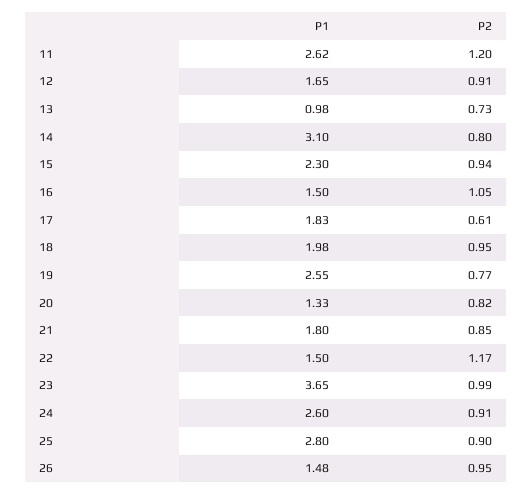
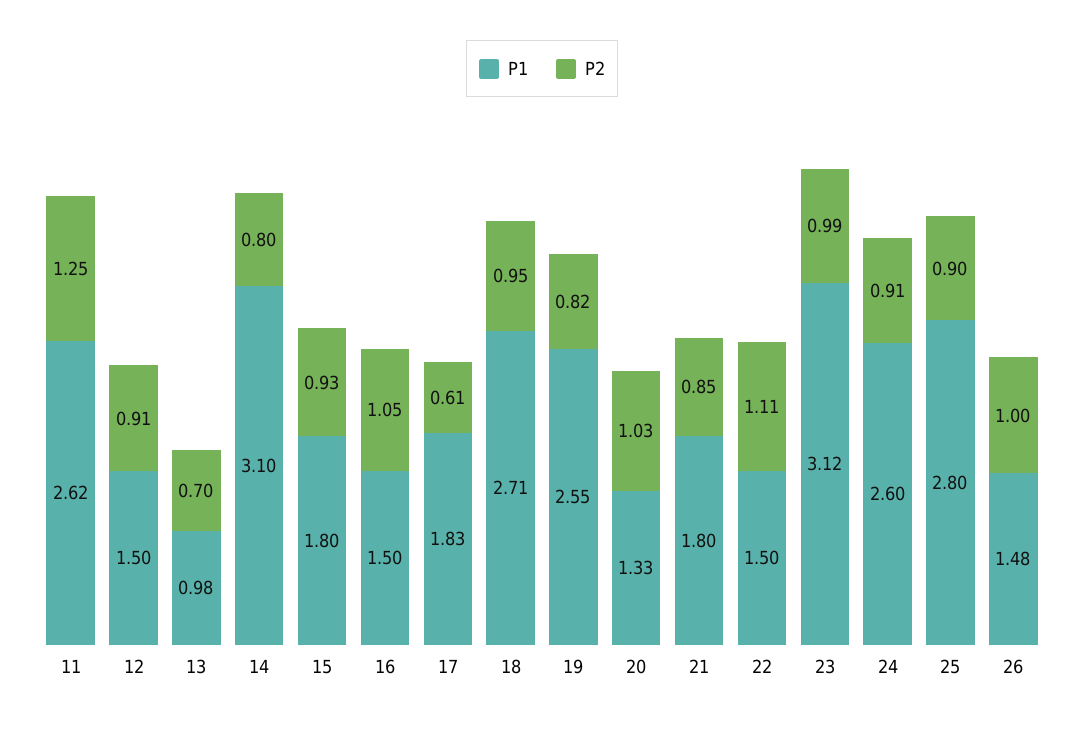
  {
    "P1": {
      "11": 2.62,
-     "12": 1.65,
+     "12": 1.5,
      "13": 0.98,
      "14": 3.1,
-     "15": 2.3,
+     "15": 1.8,
      "16": 1.5,
      "17": 1.83,
-     "18": 1.98,
+     "18": 2.71,
      "19": 2.55,
      "20": 1.33,
      "21": 1.8,
      "22": 1.5,
-     "23": 3.65,
+     "23": 3.12,
      "24": 2.6,
      "25": 2.8,
      "26": 1.48
    },
    "P2": {
-     "11": 1.2,
+     "11": 1.25,
      "12": 0.91,
-     "13": 0.73,
+     "13": 0.7,
      "14": 0.8,
-     "15": 0.94,
+     "15": 0.93,
      "16": 1.05,
      "17": 0.61,
      "18": 0.95,
-     "19": 0.77,
+     "19": 0.82,
-     "20": 0.82,
+     "20": 1.03,
      "21": 0.85,
-     "22": 1.17,
+     "22": 1.11,
      "23": 0.99,
      "24": 0.91,
      "25": 0.9,
-     "26": 0.95
+     "26": 1
    }
  }

